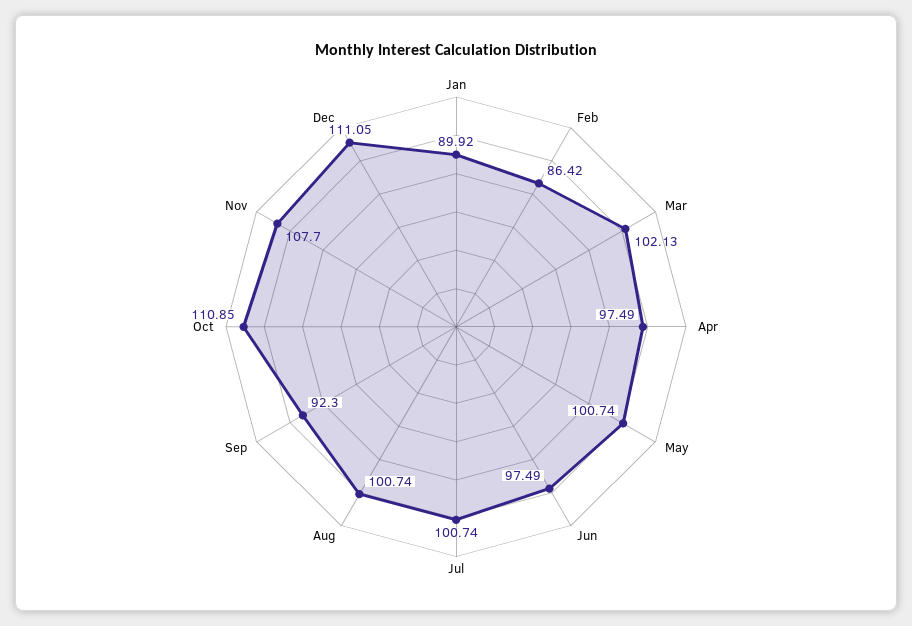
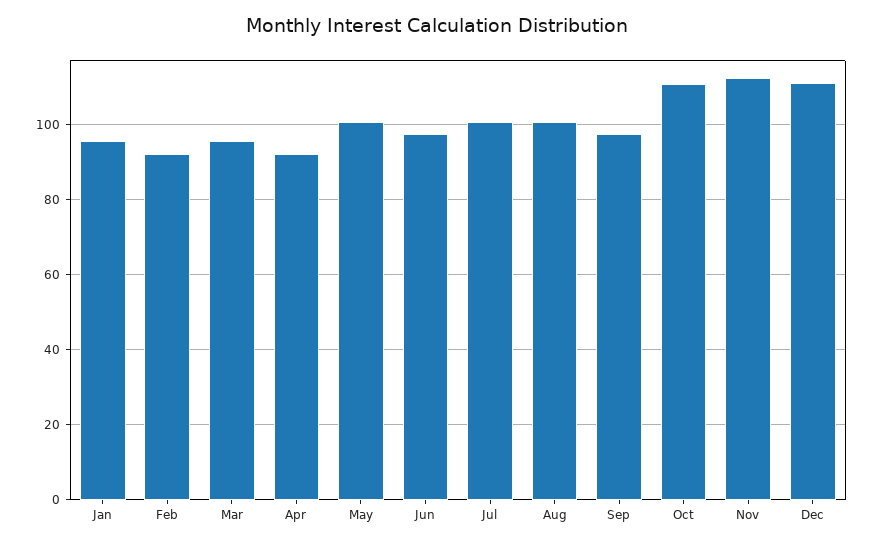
  {
-   "Jan": 89.92,
+   "Jan": 96,
-   "Feb": 86.42,
+   "Feb": 92,
-   "Mar": 102.13,
+   "Mar": 96,
-   "Apr": 97.49,
+   "Apr": 92,
    "May": 100.74,
    "Jun": 97.49,
    "Jul": 100.74,
    "Aug": 100.74,
-   "Sep": 92.3,
+   "Sep": 98,
    "Oct": 110.85,
-   "Nov": 107.7,
+   "Nov": 112,
    "Dec": 111.05
  }

